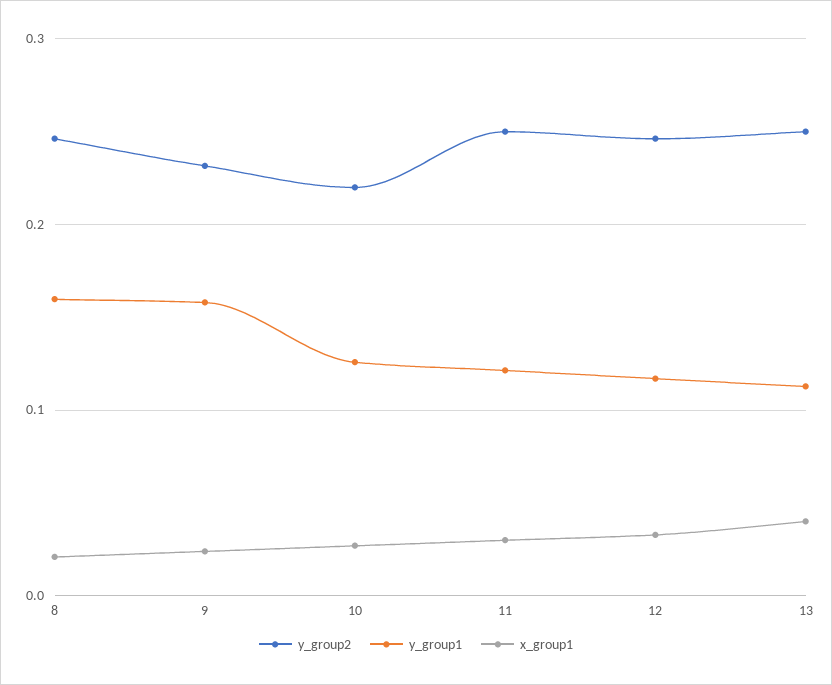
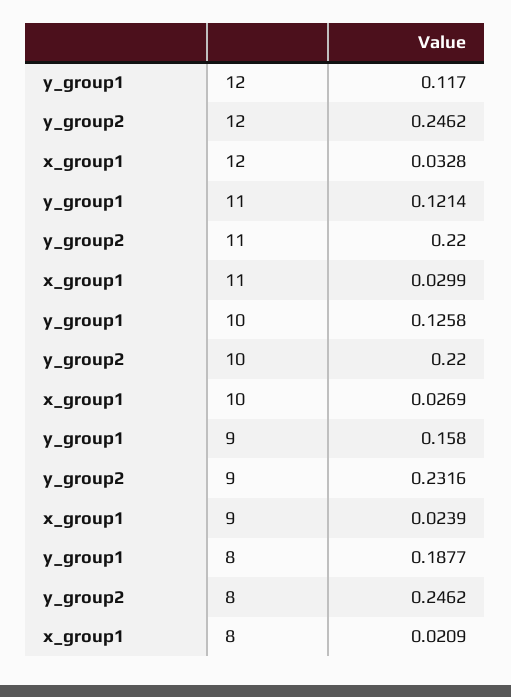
  {
    "y_group2": {
      "8": 0.2462,
      "9": 0.2316,
      "10": 0.22,
-     "11": 0.25,
+     "11": 0.22,
-     "12": 0.2462,
+     "12": 0.2462
-     "13": 0.25
    },
    "y_group1": {
-     "8": 0.16,
+     "8": 0.1877,
      "9": 0.158,
      "10": 0.1258,
      "11": 0.1214,
-     "12": 0.117,
+     "12": 0.117
-     "13": 0.11
    },
    "x_group1": {
      "8": 0.0209,
      "9": 0.0239,
      "10": 0.0269,
      "11": 0.0299,
-     "12": 0.0328,
+     "12": 0.0328
-     "13": 0.04
    }
  }

